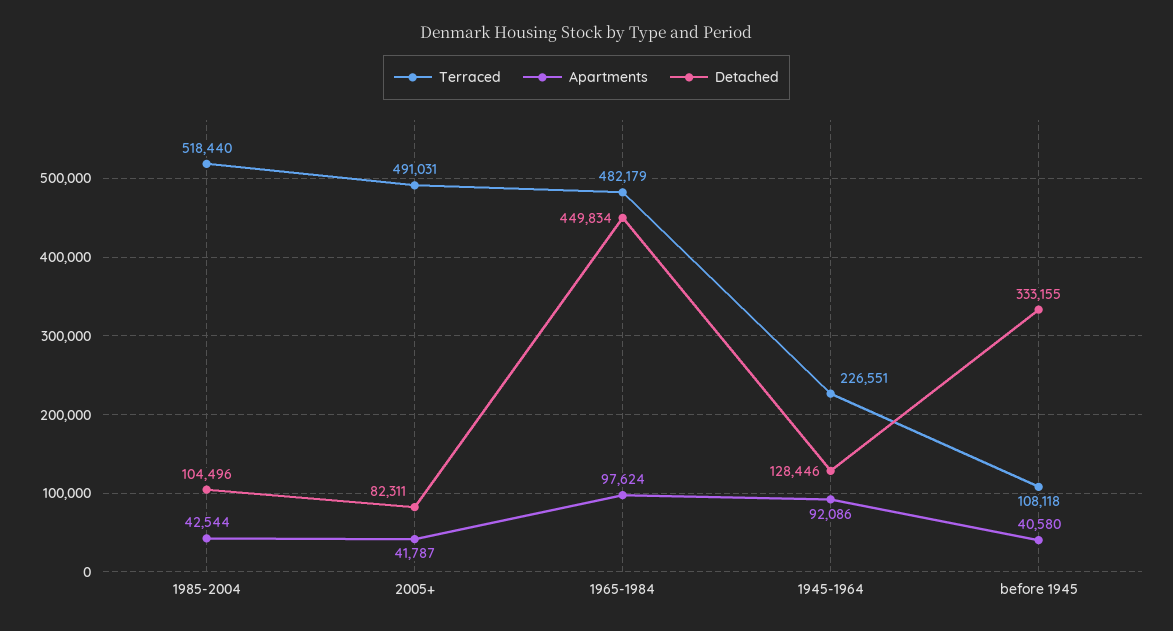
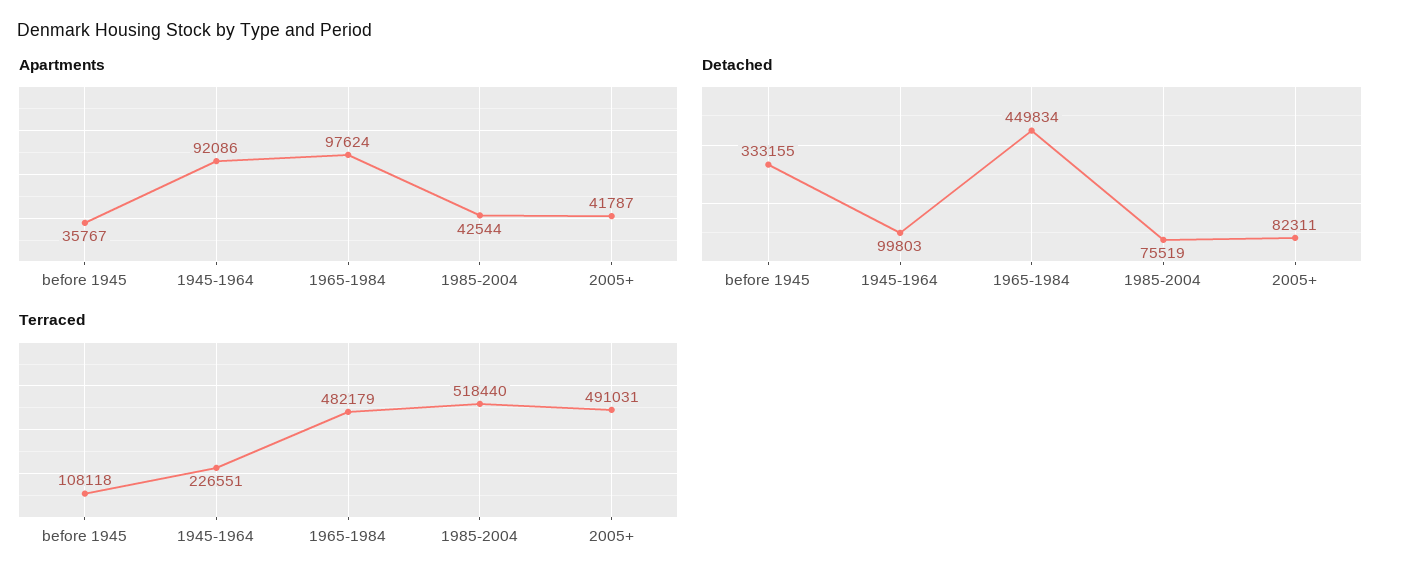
  {
    "Terraced": {
      "1985-2004": 518440,
      "2005+": 491031,
      "1965-1984": 482179,
      "1945-1964": 226551,
      "before 1945": 108118
    },
    "Apartments": {
      "1985-2004": 42544,
      "2005+": 41787,
      "1965-1984": 97624,
      "1945-1964": 92086,
-     "before 1945": 40580
+     "before 1945": 35767
    },
    "Detached": {
-     "1985-2004": 104496,
+     "1985-2004": 75519,
      "2005+": 82311,
      "1965-1984": 449834,
-     "1945-1964": 128446,
+     "1945-1964": 99803,
      "before 1945": 333155
    }
  }

